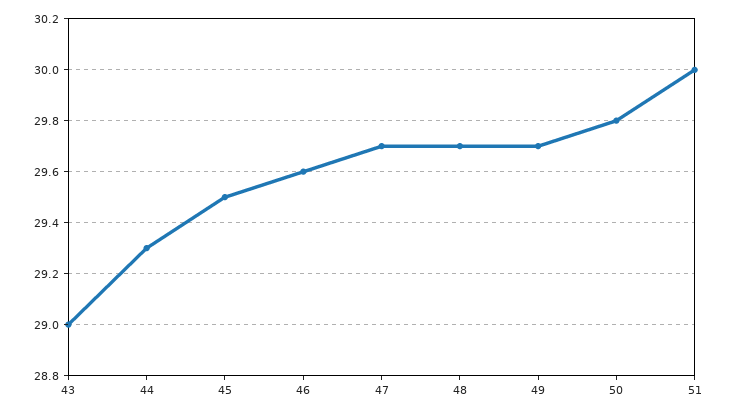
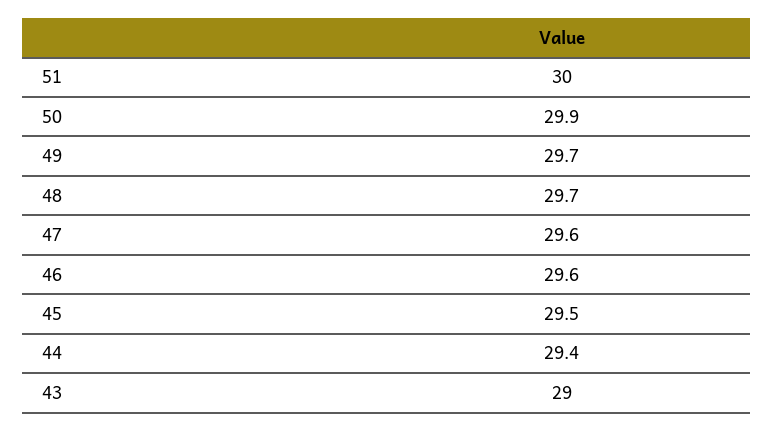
  {
    "43": 29,
-   "44": 29.3,
+   "44": 29.4,
    "45": 29.5,
    "46": 29.6,
-   "47": 29.7,
+   "47": 29.6,
    "48": 29.7,
    "49": 29.7,
-   "50": 29.8,
+   "50": 29.9,
    "51": 30
  }

